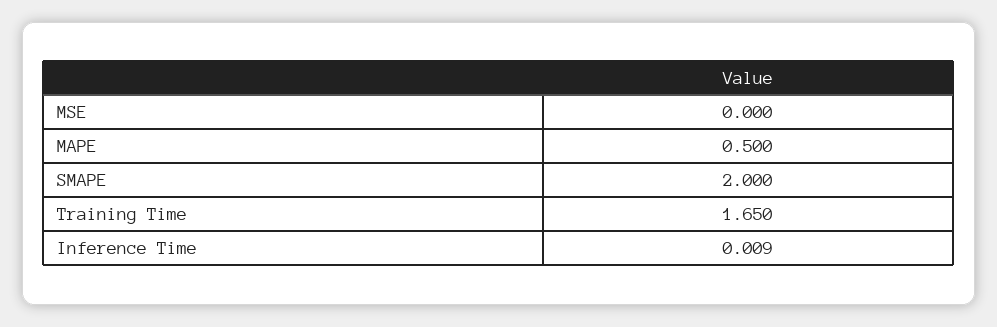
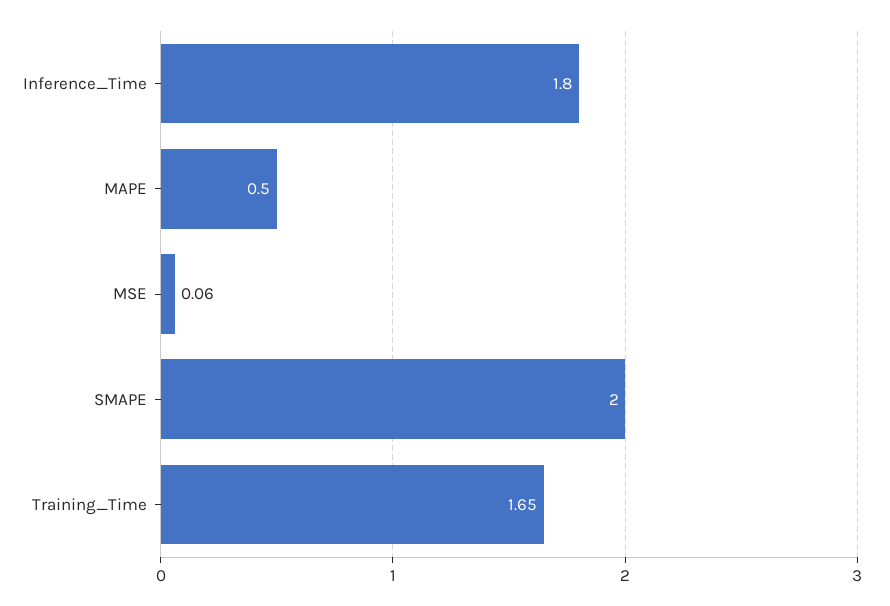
  {
-   "MSE": 0,
+   "MSE": 0.06,
    "MAPE": 0.5,
    "SMAPE": 2,
    "Training Time": 1.65,
-   "Inference Time": 0.009
+   "Inference Time": 1.8
  }

